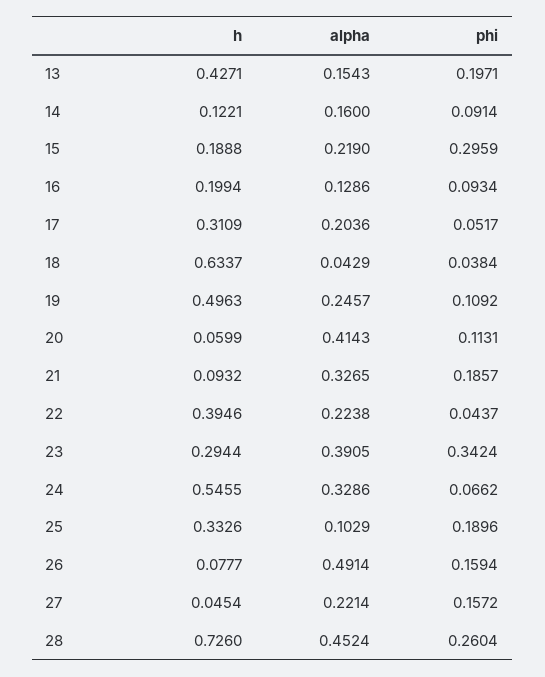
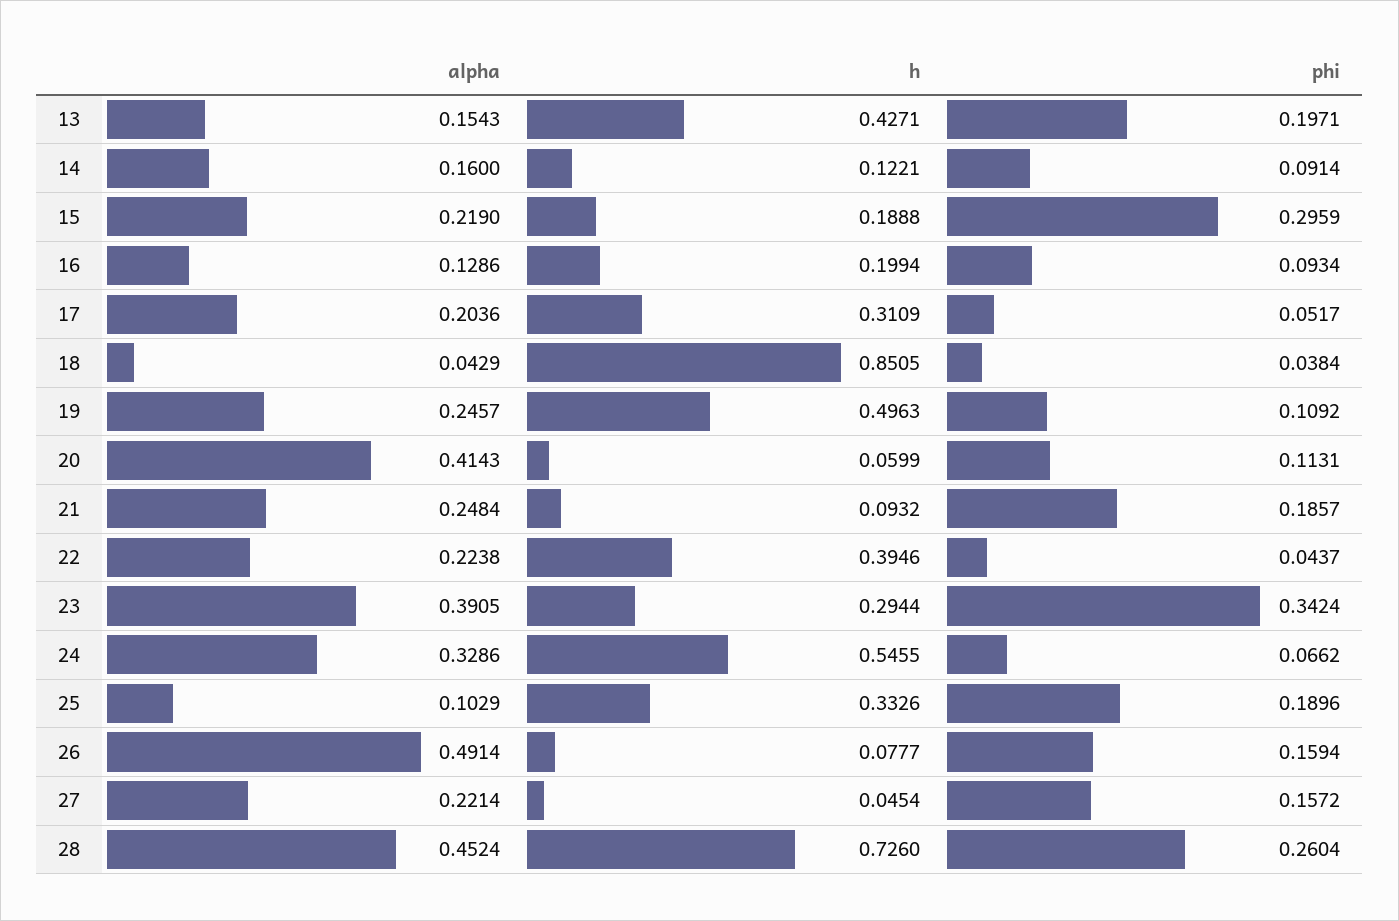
  {
    "h": {
      "13": 0.4271,
      "14": 0.1221,
      "15": 0.1888,
      "16": 0.1994,
      "17": 0.3109,
-     "18": 0.6337,
+     "18": 0.8505,
      "19": 0.4963,
      "20": 0.0599,
      "21": 0.0932,
      "22": 0.3946,
      "23": 0.2944,
      "24": 0.5455,
      "25": 0.3326,
      "26": 0.0777,
      "27": 0.0454,
      "28": 0.726
    },
    "alpha": {
      "13": 0.1543,
      "14": 0.16,
      "15": 0.219,
      "16": 0.1286,
      "17": 0.2036,
      "18": 0.0429,
      "19": 0.2457,
      "20": 0.4143,
-     "21": 0.3265,
+     "21": 0.2484,
      "22": 0.2238,
      "23": 0.3905,
      "24": 0.3286,
      "25": 0.1029,
      "26": 0.4914,
      "27": 0.2214,
      "28": 0.4524
    },
    "phi": {
      "13": 0.1971,
      "14": 0.0914,
      "15": 0.2959,
      "16": 0.0934,
      "17": 0.0517,
      "18": 0.0384,
      "19": 0.1092,
      "20": 0.1131,
      "21": 0.1857,
      "22": 0.0437,
      "23": 0.3424,
      "24": 0.0662,
      "25": 0.1896,
      "26": 0.1594,
      "27": 0.1572,
      "28": 0.2604
    }
  }

